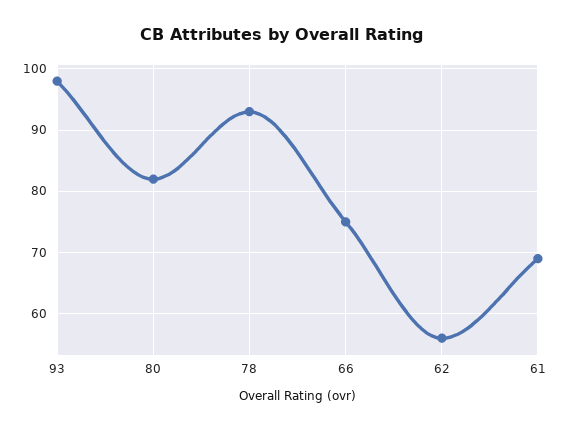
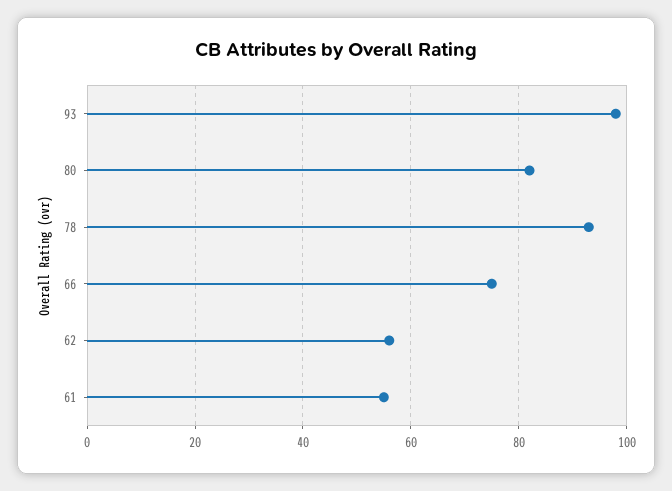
  {
    "93": 98,
    "80": 82,
    "78": 93,
    "66": 75,
    "62": 56,
-   "61": 69
+   "61": 55
  }

